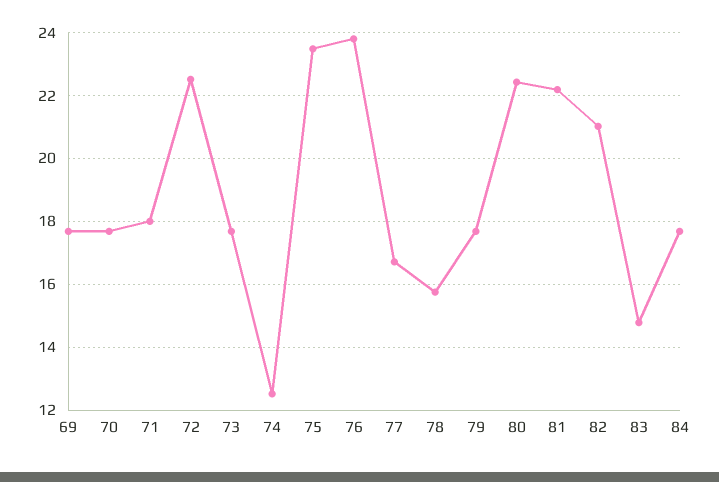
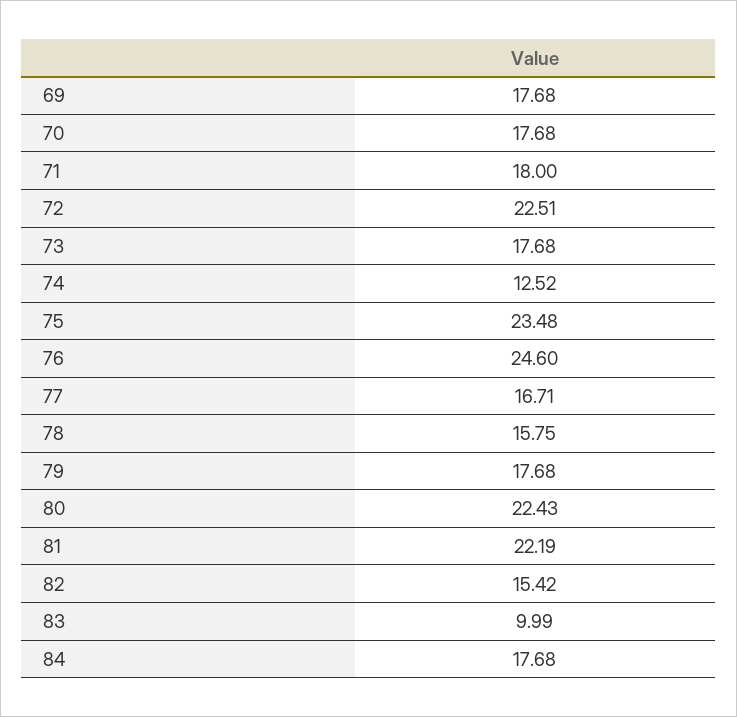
  {
    "69": 17.68,
    "70": 17.68,
    "71": 18,
    "72": 22.51,
    "73": 17.68,
    "74": 12.52,
    "75": 23.48,
-   "76": 23.8,
+   "76": 24.6,
    "77": 16.71,
    "78": 15.75,
    "79": 17.68,
    "80": 22.43,
    "81": 22.19,
-   "82": 21,
+   "82": 15.42,
-   "83": 14.8,
+   "83": 9.99,
    "84": 17.68
  }

